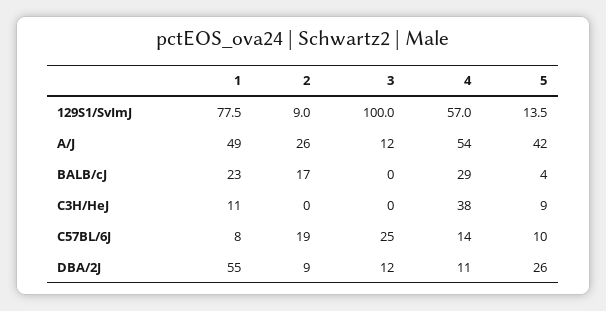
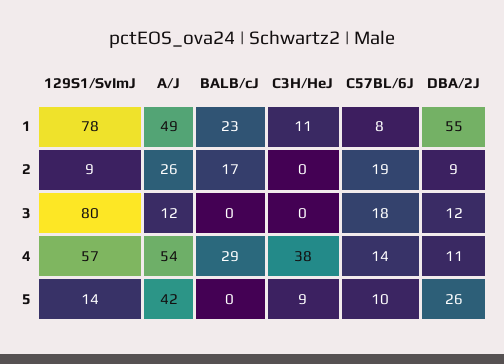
  {
    "1": {
      "129S1/SvImJ": 77.5,
      "A/J": 49,
      "BALB/cJ": 23,
      "C3H/HeJ": 11,
      "C57BL/6J": 8,
      "DBA/2J": 55
    },
    "2": {
      "129S1/SvImJ": 9,
      "A/J": 26,
      "BALB/cJ": 17,
      "C3H/HeJ": 0,
      "C57BL/6J": 19,
      "DBA/2J": 9
    },
    "3": {
-     "129S1/SvImJ": 100,
+     "129S1/SvImJ": 80,
      "A/J": 12,
      "BALB/cJ": 0,
      "C3H/HeJ": 0,
-     "C57BL/6J": 25,
+     "C57BL/6J": 18,
      "DBA/2J": 12
    },
    "4": {
      "129S1/SvImJ": 57,
      "A/J": 54,
      "BALB/cJ": 29,
      "C3H/HeJ": 38,
      "C57BL/6J": 14,
      "DBA/2J": 11
    },
    "5": {
      "129S1/SvImJ": 13.5,
      "A/J": 42,
-     "BALB/cJ": 4,
+     "BALB/cJ": 0,
      "C3H/HeJ": 9,
      "C57BL/6J": 10,
      "DBA/2J": 26
    }
  }

